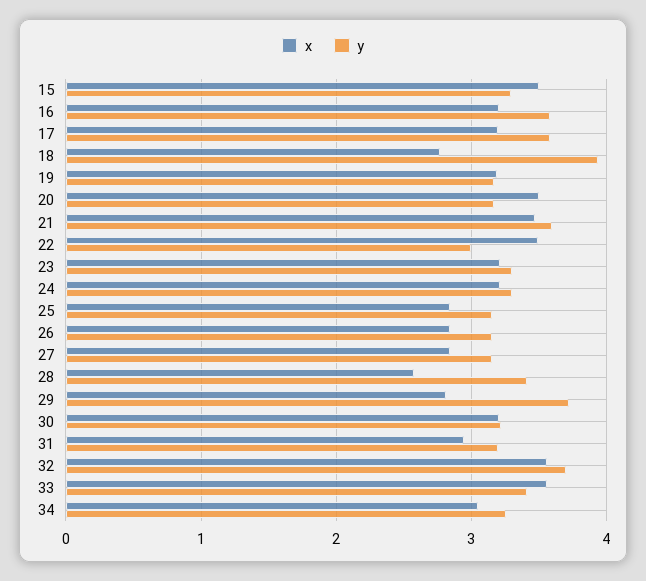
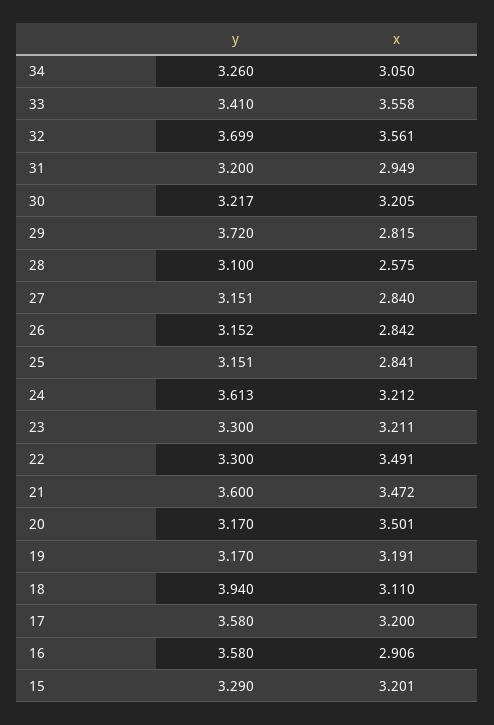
  {
    "x": {
-     "15": 3.5,
+     "15": 3.201,
-     "16": 3.2,
+     "16": 2.906,
      "17": 3.2,
-     "18": 2.8,
+     "18": 3.11,
      "19": 3.191,
      "20": 3.501,
      "21": 3.472,
      "22": 3.491,
      "23": 3.211,
      "24": 3.212,
      "25": 2.841,
      "26": 2.842,
      "27": 2.84,
      "28": 2.575,
      "29": 2.815,
      "30": 3.205,
      "31": 2.949,
      "32": 3.561,
      "33": 3.558,
      "34": 3.05
    },
    "y": {
      "15": 3.29,
      "16": 3.58,
      "17": 3.58,
      "18": 3.94,
      "19": 3.17,
      "20": 3.17,
      "21": 3.6,
-     "22": 3,
+     "22": 3.3,
      "23": 3.3,
-     "24": 3.3,
+     "24": 3.613,
      "25": 3.151,
      "26": 3.152,
      "27": 3.151,
-     "28": 3.4,
+     "28": 3.1,
      "29": 3.72,
      "30": 3.217,
      "31": 3.2,
      "32": 3.699,
      "33": 3.41,
      "34": 3.26
    }
  }

